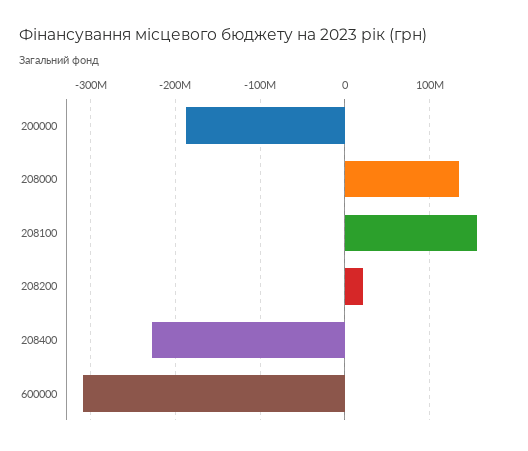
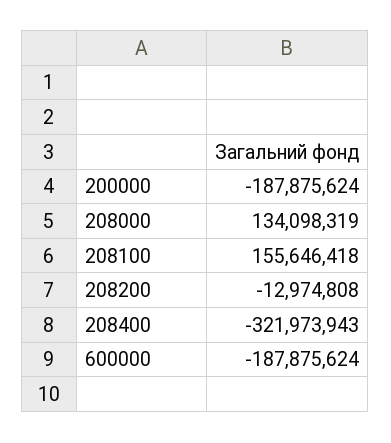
  {
    "200000": -187875624,
    "208000": 134098319,
    "208100": 155646418,
-   "208200": 20000000,
+   "208200": -12974808,
-   "208400": -230000000,
+   "208400": -321973943,
-   "600000": -310000000
+   "600000": -187875624
  }

